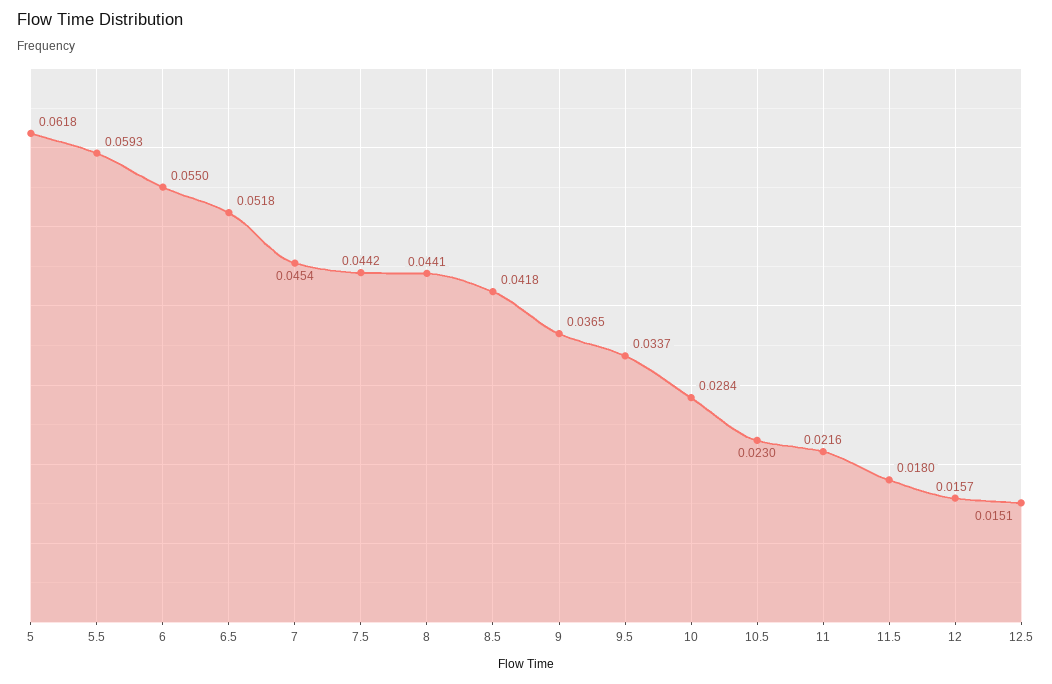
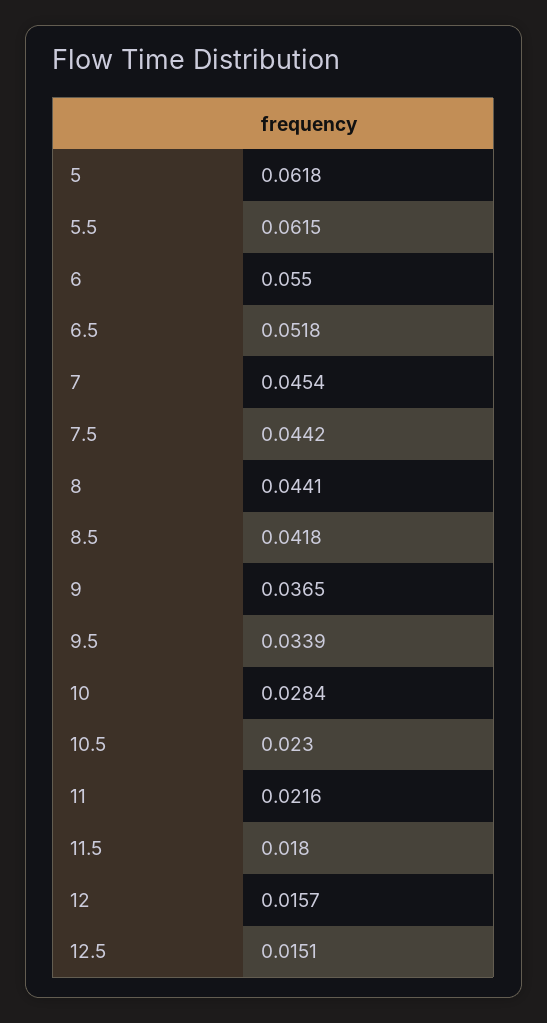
  {
    "5": 0.0618,
-   "5.5": 0.0593,
+   "5.5": 0.0615,
    "6": 0.055,
    "6.5": 0.0518,
    "7": 0.0454,
    "7.5": 0.0442,
    "8": 0.0441,
    "8.5": 0.0418,
    "9": 0.0365,
-   "9.5": 0.0337,
+   "9.5": 0.0339,
    "10": 0.0284,
    "10.5": 0.023,
    "11": 0.0216,
    "11.5": 0.018,
    "12": 0.0157,
    "12.5": 0.0151
  }

